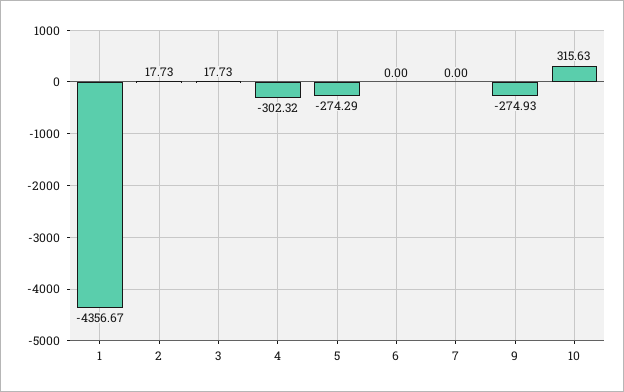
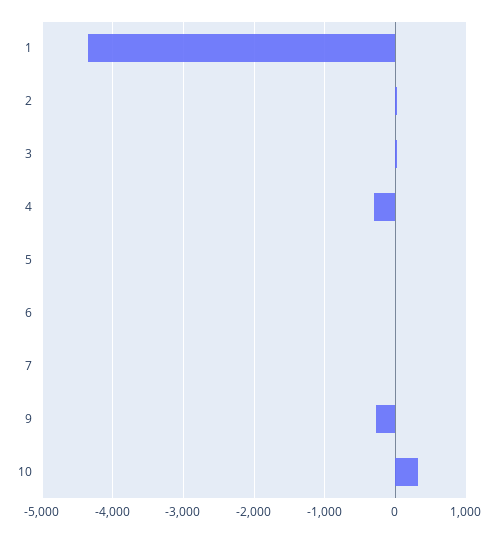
  {
    "1": -4356.67,
    "2": 17.73,
    "3": 17.73,
    "4": -302.32,
-   "5": -274.29,
+   "5": 0,
    "6": 0,
    "7": 0,
    "9": -274.93,
    "10": 315.63
  }

